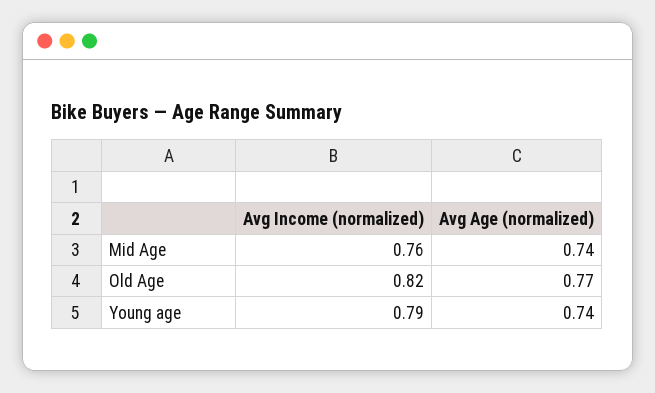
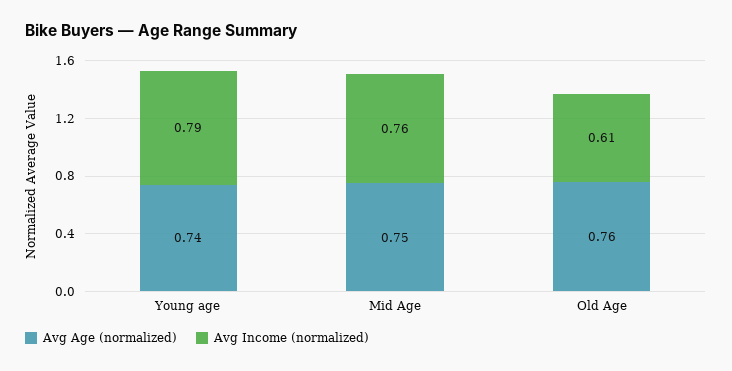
  {
    "Avg Income (normalized)": {
      "Mid Age": 0.76,
-     "Old Age": 0.82,
+     "Old Age": 0.61,
      "Young age": 0.79
    },
    "Avg Age (normalized)": {
-     "Mid Age": 0.74,
+     "Mid Age": 0.75,
-     "Old Age": 0.77,
+     "Old Age": 0.76,
      "Young age": 0.74
    }
  }

